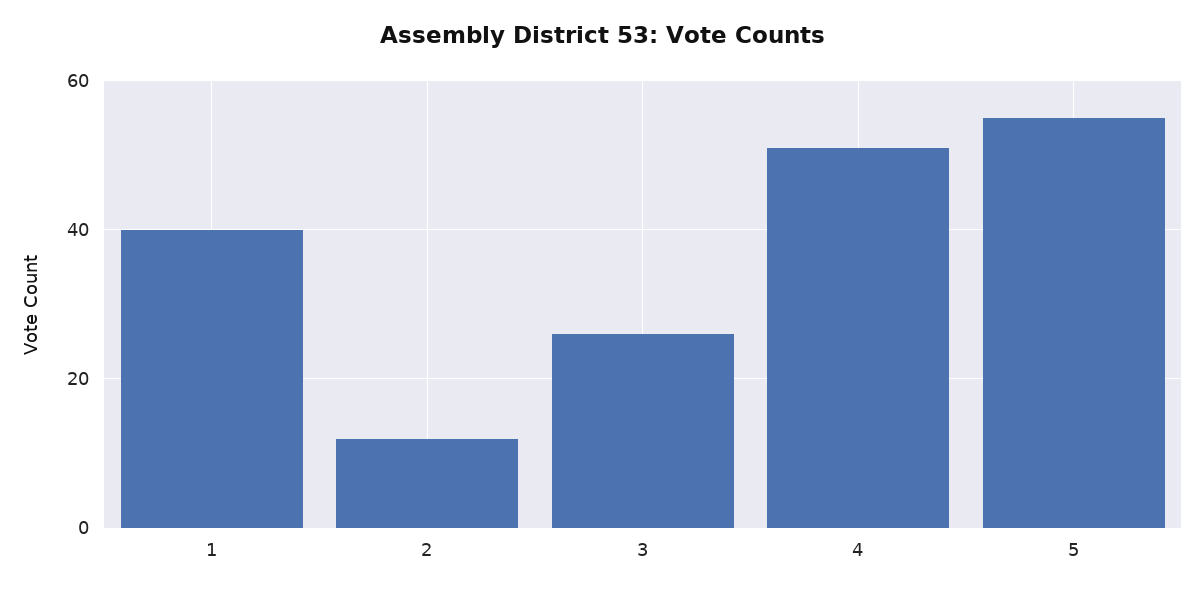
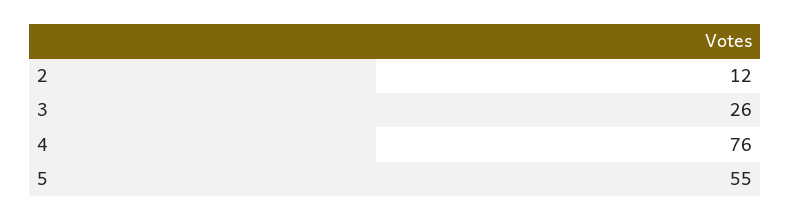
  {
-   "1": 40,
    "2": 12,
    "3": 26,
-   "4": 50,
+   "4": 76,
    "5": 55
  }

